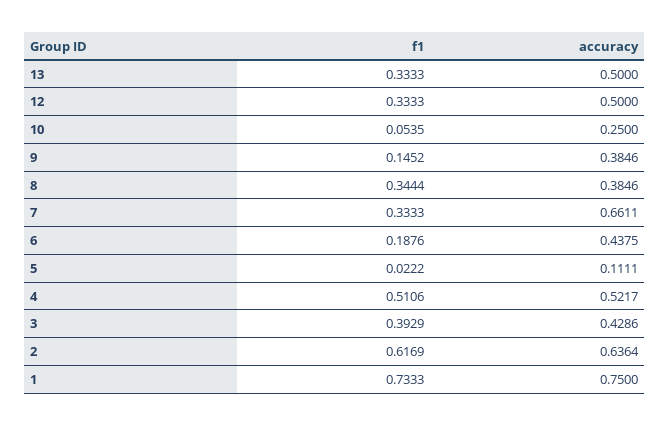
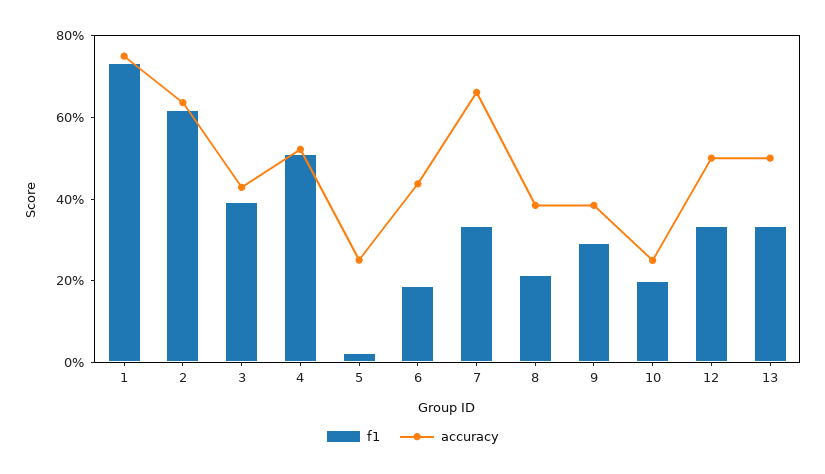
  {
    "f1": {
      "13": 0.3333,
      "12": 0.3333,
-     "10": 0.0535,
+     "10": 0.2,
-     "9": 0.1452,
+     "9": 0.3,
-     "8": 0.3444,
+     "8": 0.2,
      "7": 0.3333,
      "6": 0.1876,
      "5": 0.0222,
      "4": 0.5106,
      "3": 0.3929,
      "2": 0.6169,
      "1": 0.7333
    },
    "accuracy": {
      "13": 0.5,
      "12": 0.5,
      "10": 0.25,
      "9": 0.3846,
      "8": 0.3846,
      "7": 0.6611,
      "6": 0.4375,
-     "5": 0.1111,
+     "5": 0.25,
      "4": 0.5217,
      "3": 0.4286,
      "2": 0.6364,
      "1": 0.75
    }
  }

